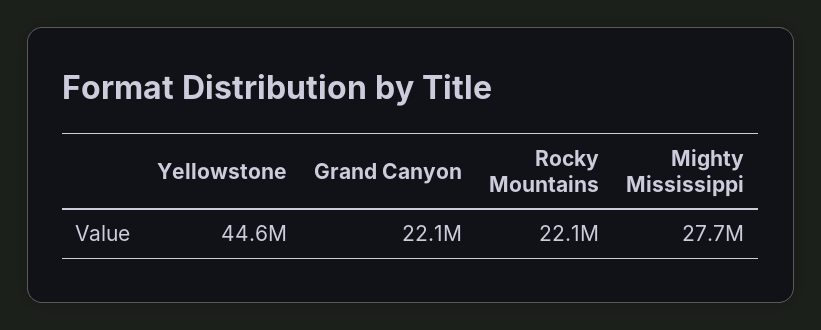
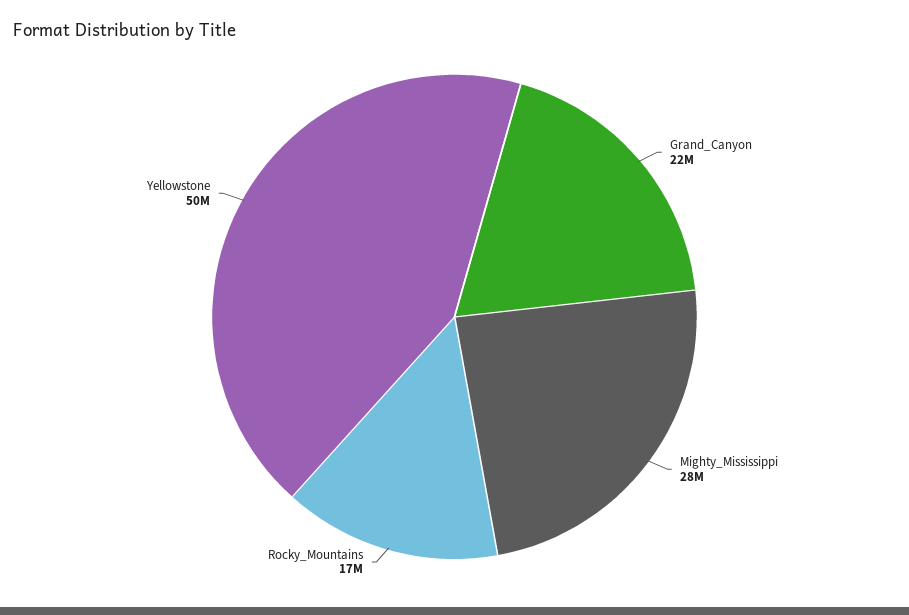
  {
-   "Yellowstone": 44600000,
+   "Yellowstone": 50000000,
    "Grand Canyon": 22100000,
-   "Rocky Mountains": 22100000,
+   "Rocky Mountains": 17000000,
    "Mighty Mississippi": 27700000
  }

